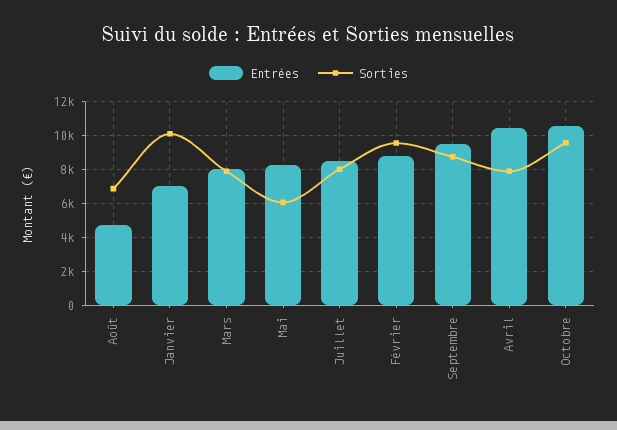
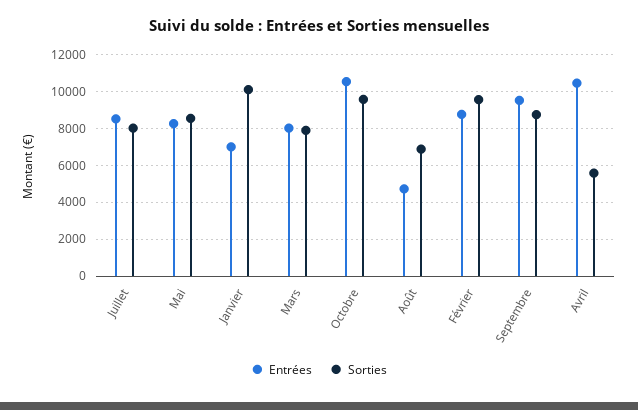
  {
    "Entrées": {
      "Août": 4500,
      "Janvier": 7000,
      "Mars": 8000,
      "Mai": 8500,
      "Juillet": 8500,
      "Février": 9000,
      "Septembre": 9500,
      "Avril": 10500,
      "Octobre": 10500
    },
    "Sorties": {
      "Août": 7000,
      "Janvier": 10000,
      "Mars": 8000,
-     "Mai": 6000,
+     "Mai": 8500,
      "Juillet": 8000,
      "Février": 9500,
      "Septembre": 9000,
-     "Avril": 8000,
+     "Avril": 5500,
      "Octobre": 9500
    }
  }

